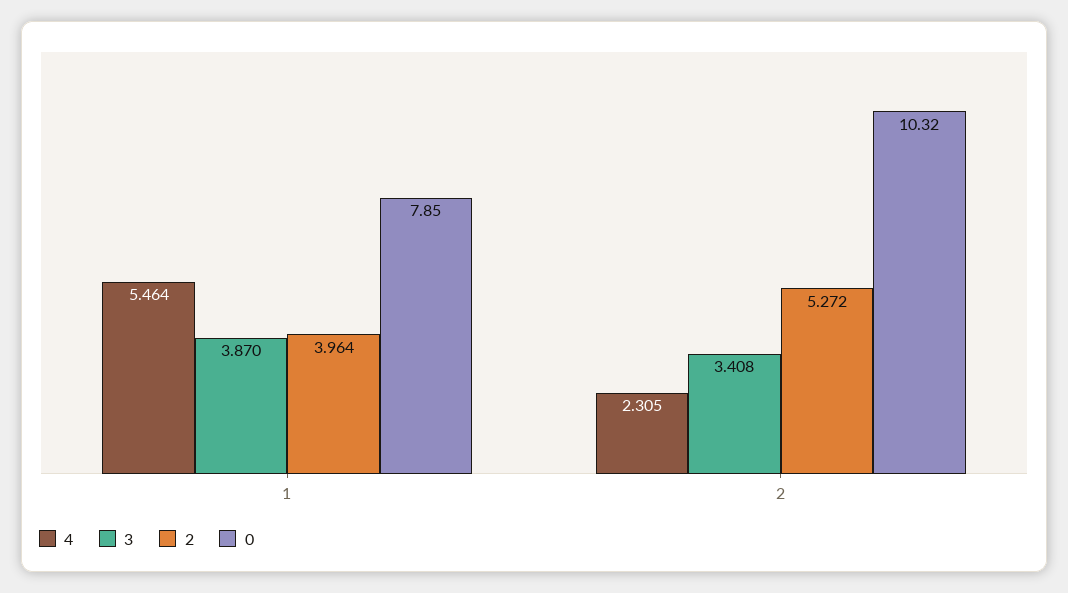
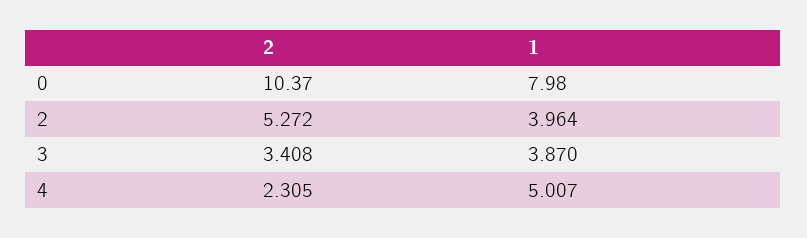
  {
    "4": {
-     "1": 5.464,
+     "1": 5.007,
      "2": 2.305
    },
    "3": {
      "1": 3.87,
      "2": 3.408
    },
    "2": {
      "1": 3.964,
      "2": 5.272
    },
    "0": {
-     "1": 7.85,
+     "1": 7.98,
-     "2": 10.32
+     "2": 10.37
    }
  }

